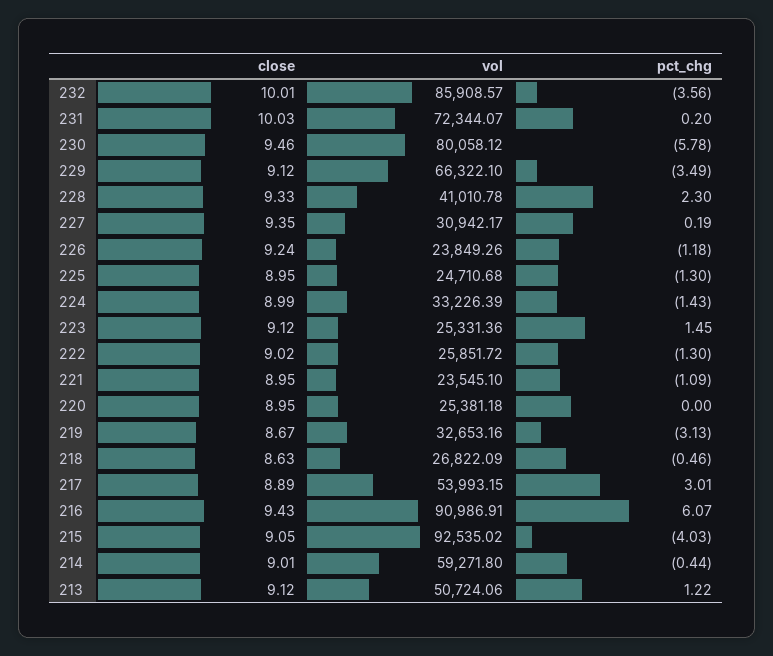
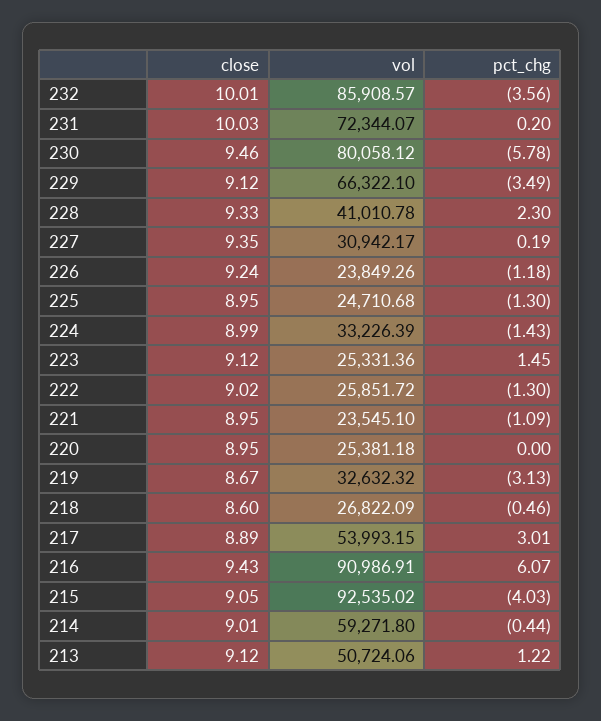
  {
    "close": {
      "232": 10.01,
      "231": 10.03,
      "230": 9.46,
      "229": 9.12,
      "228": 9.33,
      "227": 9.35,
      "226": 9.24,
      "225": 8.95,
      "224": 8.99,
      "223": 9.12,
      "222": 9.02,
      "221": 8.95,
      "220": 8.95,
      "219": 8.67,
-     "218": 8.63,
+     "218": 8.6,
      "217": 8.89,
      "216": 9.43,
      "215": 9.05,
      "214": 9.01,
      "213": 9.12
    },
    "vol": {
      "232": 85908.57,
      "231": 72344.07,
      "230": 80058.12,
      "229": 66322.1,
      "228": 41010.78,
      "227": 30942.17,
      "226": 23849.26,
      "225": 24710.68,
      "224": 33226.39,
      "223": 25331.36,
      "222": 25851.72,
      "221": 23545.1,
      "220": 25381.18,
-     "219": 32653.16,
+     "219": 32632.32,
      "218": 26822.09,
      "217": 53993.15,
      "216": 90986.91,
      "215": 92535.02,
      "214": 59271.8,
      "213": 50724.06
    },
    "pct_chg": {
      "232": -3.56,
      "231": 0.2,
      "230": -5.78,
      "229": -3.49,
      "228": 2.3,
      "227": 0.19,
      "226": -1.18,
      "225": -1.3,
      "224": -1.43,
      "223": 1.45,
      "222": -1.3,
      "221": -1.09,
      "220": 0,
      "219": -3.13,
      "218": -0.46,
      "217": 3.01,
      "216": 6.07,
      "215": -4.03,
      "214": -0.44,
      "213": 1.22
    }
  }

